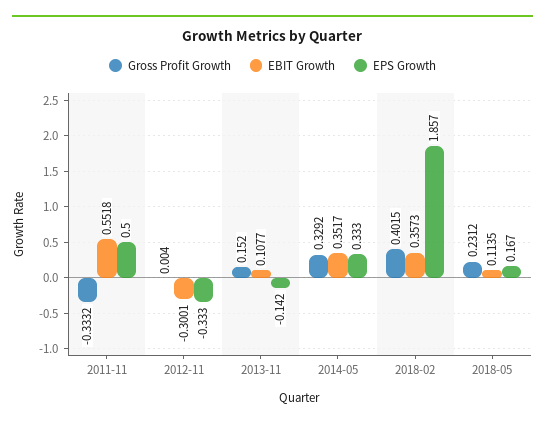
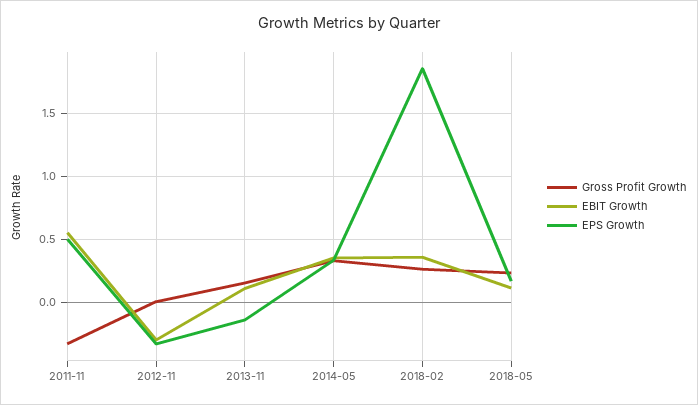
  {
    "Gross Profit Growth": {
      "2011-11": -0.3332,
      "2012-11": 0.004,
      "2013-11": 0.152,
      "2014-05": 0.3292,
-     "2018-02": 0.4015,
+     "2018-02": 0.25,
      "2018-05": 0.2312
    },
    "EBIT Growth": {
      "2011-11": 0.5518,
      "2012-11": -0.3001,
      "2013-11": 0.1077,
      "2014-05": 0.3517,
      "2018-02": 0.3573,
      "2018-05": 0.1135
    },
    "EPS Growth": {
      "2011-11": 0.5,
      "2012-11": -0.333,
      "2013-11": -0.142,
      "2014-05": 0.333,
      "2018-02": 1.857,
      "2018-05": 0.167
    }
  }

